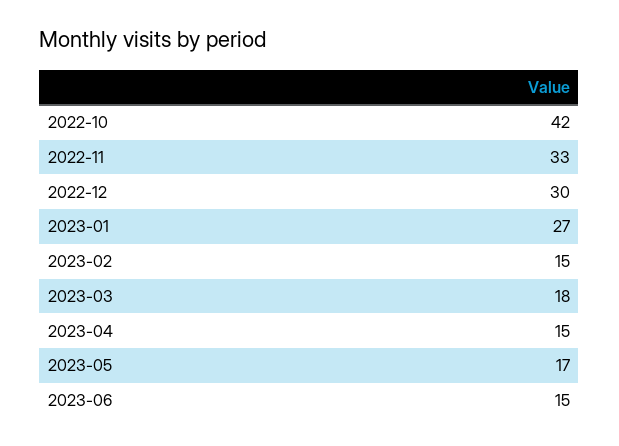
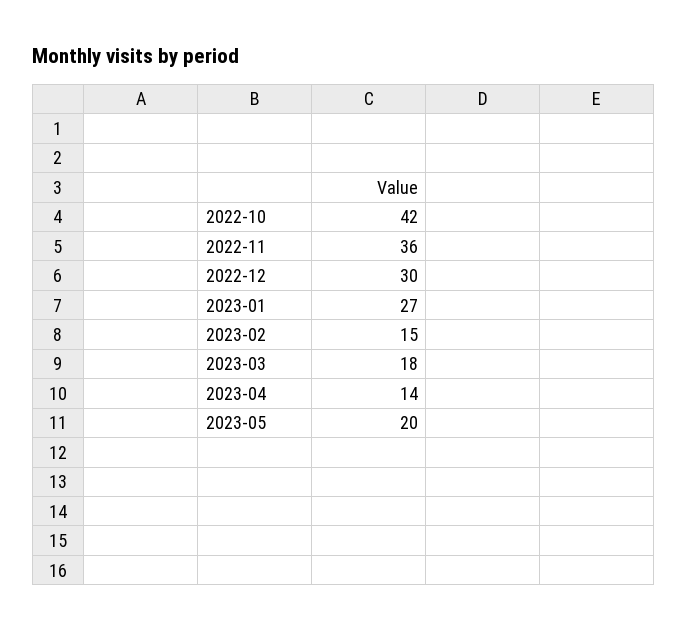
  {
    "2022-10": 42,
-   "2022-11": 33,
+   "2022-11": 36,
    "2022-12": 30,
    "2023-01": 27,
    "2023-02": 15,
    "2023-03": 18,
-   "2023-04": 15,
+   "2023-04": 14,
-   "2023-05": 17,
+   "2023-05": 20
-   "2023-06": 15
  }

